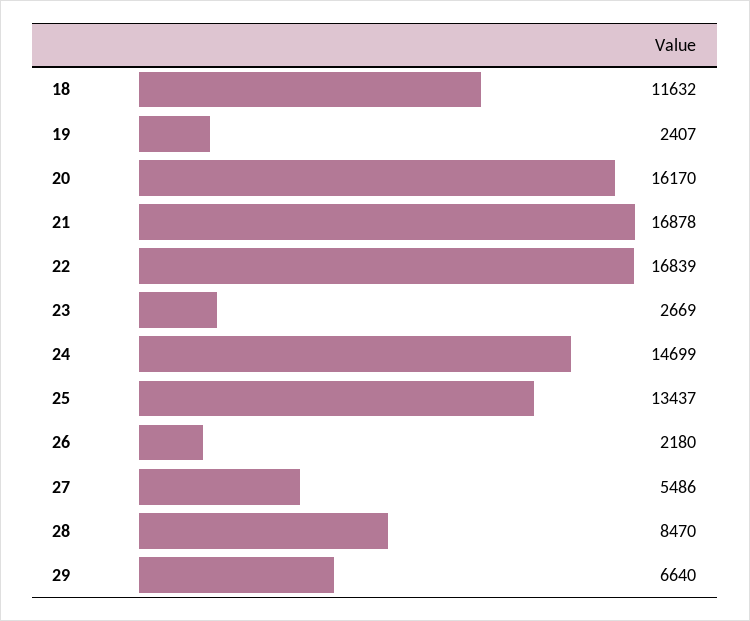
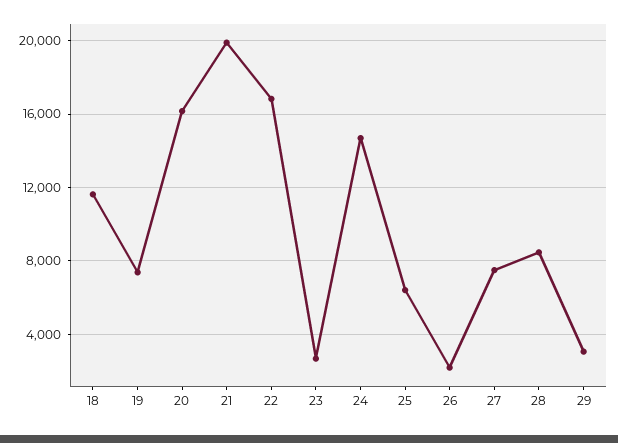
  {
    "18": 11632,
-   "19": 2407,
+   "19": 7500,
    "20": 16170,
-   "21": 16878,
+   "21": 20000,
    "22": 16839,
    "23": 2669,
    "24": 14699,
-   "25": 13437,
+   "25": 6500,
    "26": 2180,
-   "27": 5486,
+   "27": 7500,
    "28": 8470,
-   "29": 6640
+   "29": 3000
  }

